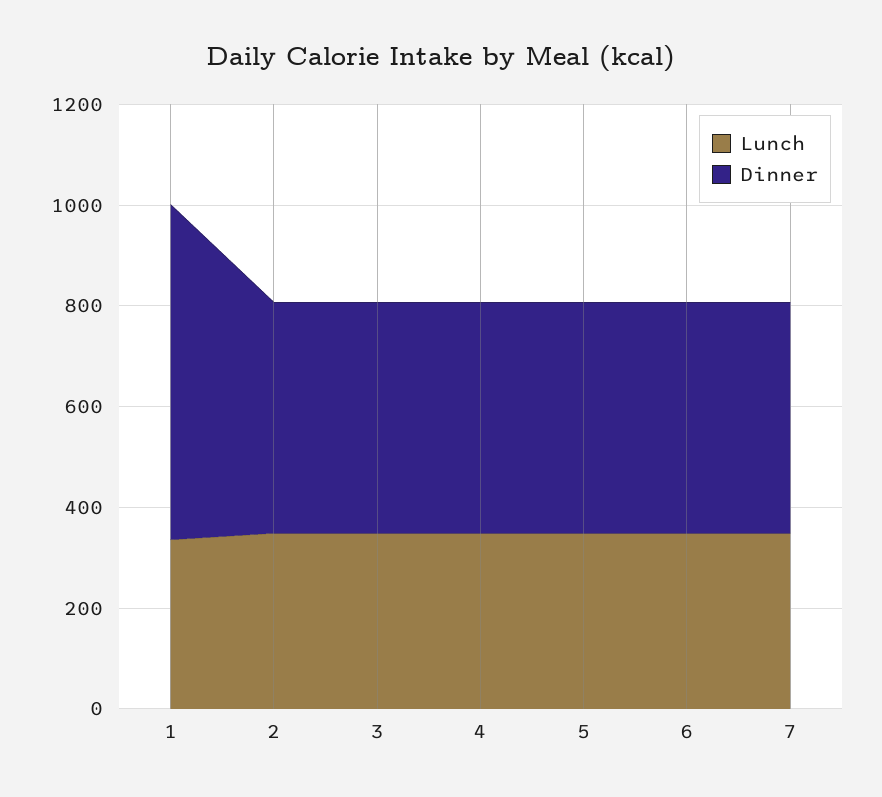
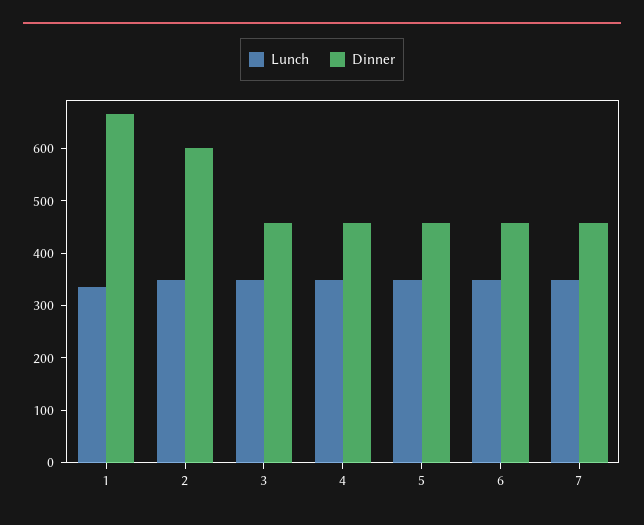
  {
    "Lunch": {
      "1": 340,
      "2": 340,
      "3": 340,
      "4": 340,
      "5": 340,
      "6": 340,
      "7": 340
    },
    "Dinner": {
      "1": 660,
-     "2": 450,
+     "2": 600,
      "3": 460,
      "4": 460,
      "5": 460,
      "6": 460,
      "7": 460
    }
  }

